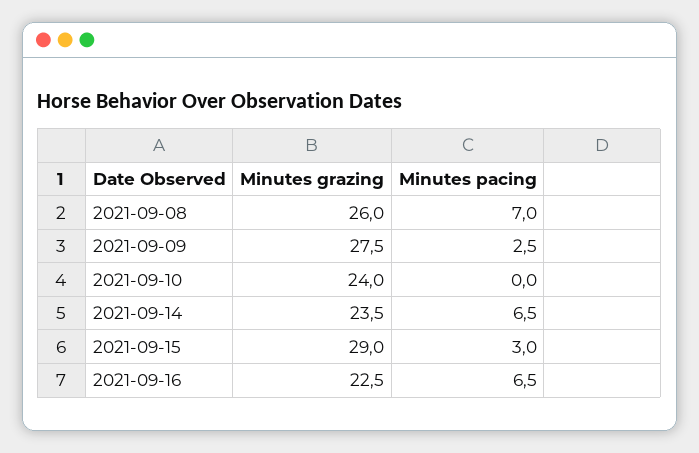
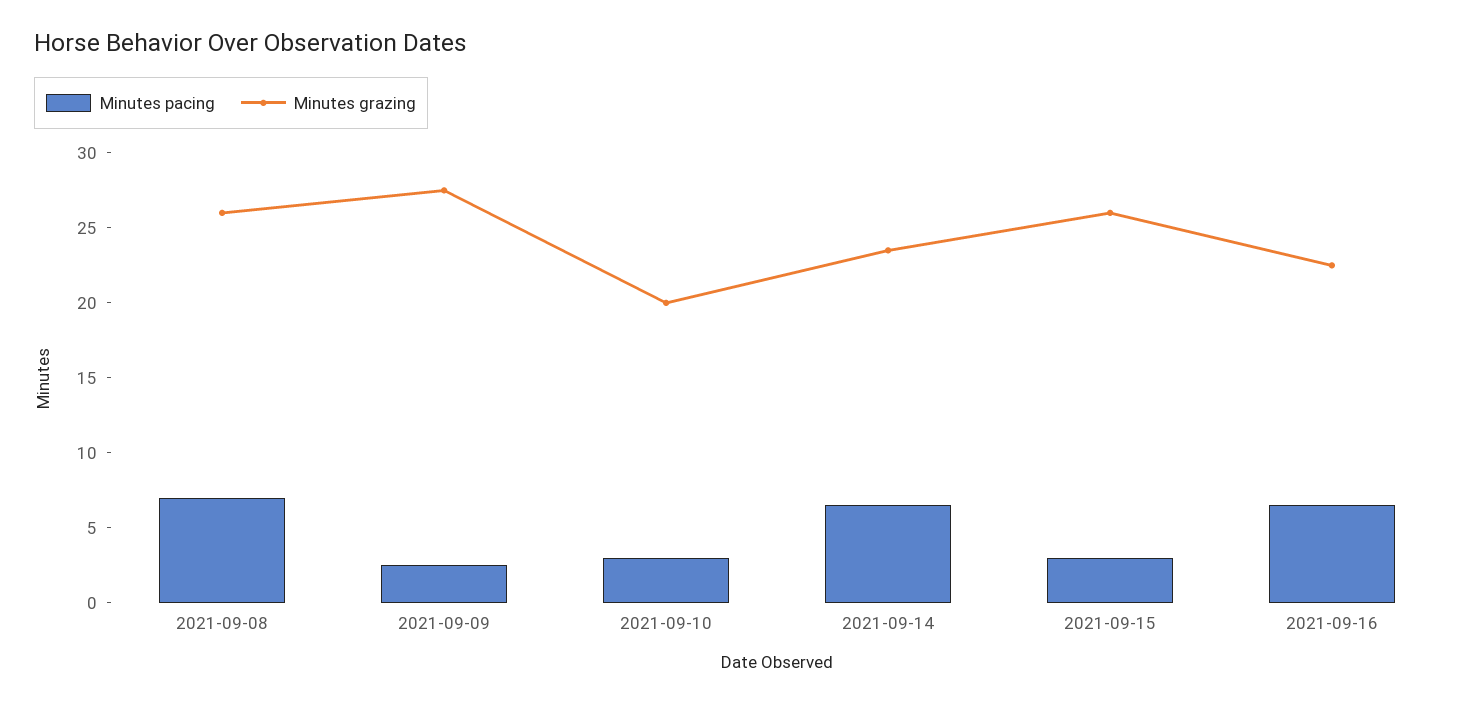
  {
    "Minutes grazing": {
      "2021-09-08": 26,
      "2021-09-09": 27.5,
-     "2021-09-10": 24,
+     "2021-09-10": 20,
      "2021-09-14": 23.5,
-     "2021-09-15": 29,
+     "2021-09-15": 26,
      "2021-09-16": 22.5
    },
    "Minutes pacing": {
      "2021-09-08": 7,
      "2021-09-09": 2.5,
-     "2021-09-10": 0,
+     "2021-09-10": 3,
      "2021-09-14": 6.5,
      "2021-09-15": 3,
      "2021-09-16": 6.5
    }
  }

